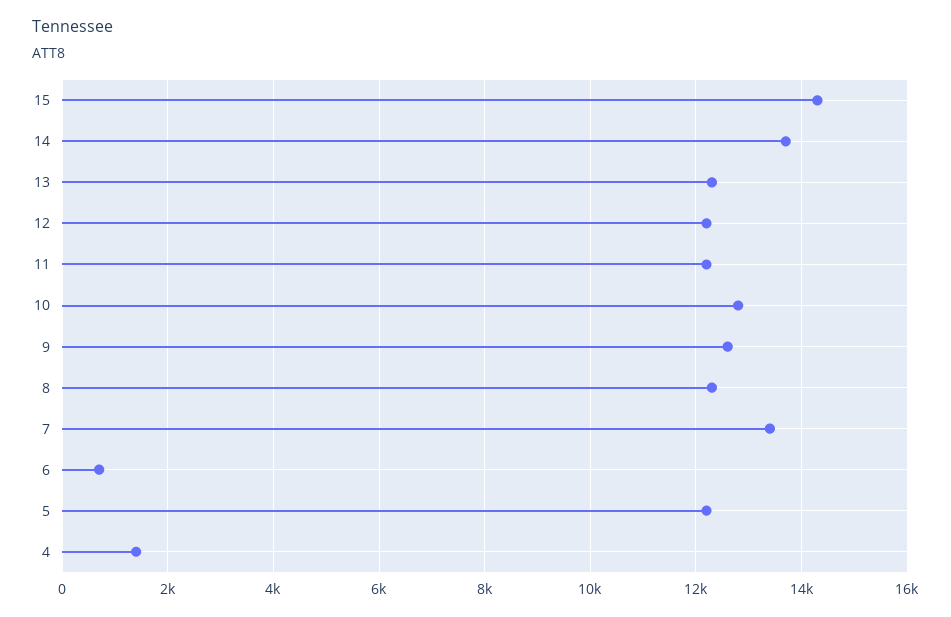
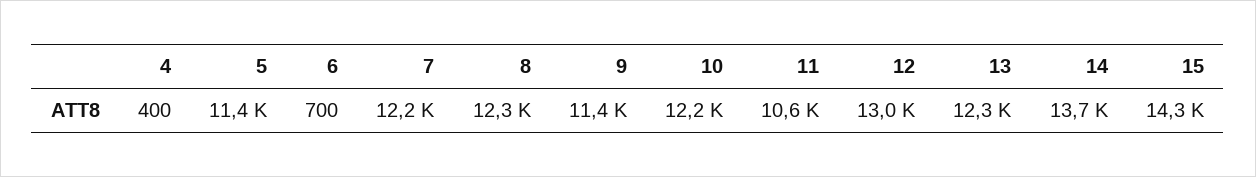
  {
    "15": 14300,
    "14": 13700,
    "13": 12300,
-   "12": 12200,
+   "12": 13000,
-   "11": 12200,
+   "11": 10600,
-   "10": 12800,
+   "10": 12200,
-   "9": 12600,
+   "9": 11400,
    "8": 12300,
-   "7": 13400,
+   "7": 12200,
    "6": 700,
-   "5": 12200,
+   "5": 11400,
-   "4": 1400
+   "4": 400
  }

